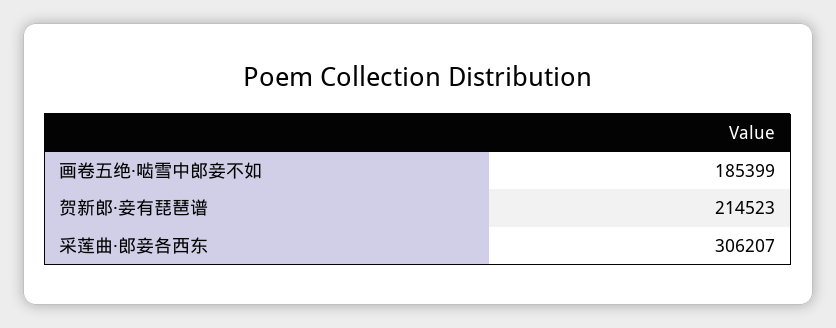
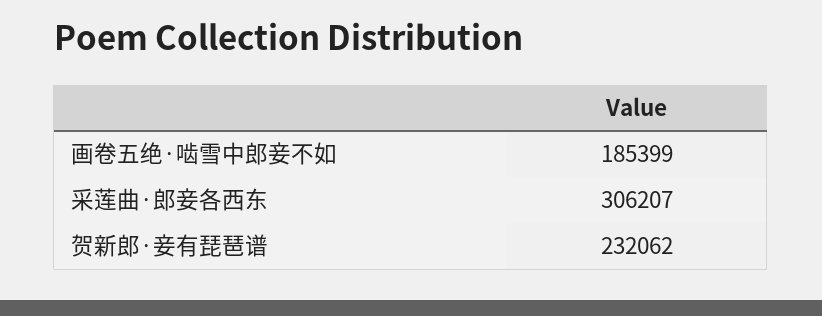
  {
    "画卷五绝·啮雪中郎妾不如": 185399,
-   "贺新郎·妾有琵琶谱": 214523,
+   "贺新郎·妾有琵琶谱": 232062,
    "采莲曲·郎妾各西东": 306207
  }

